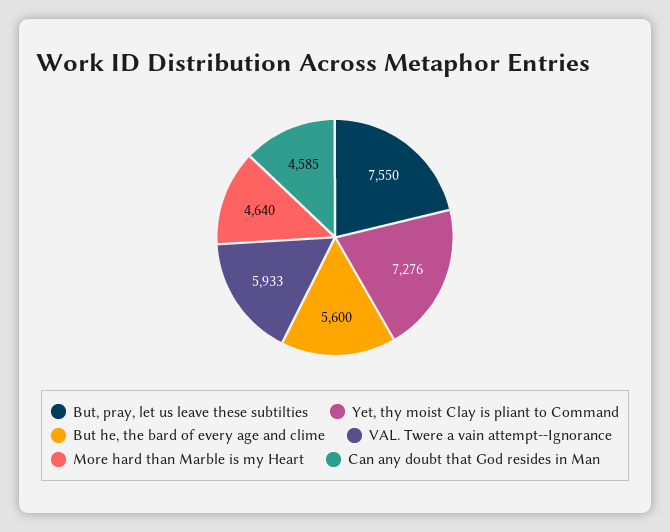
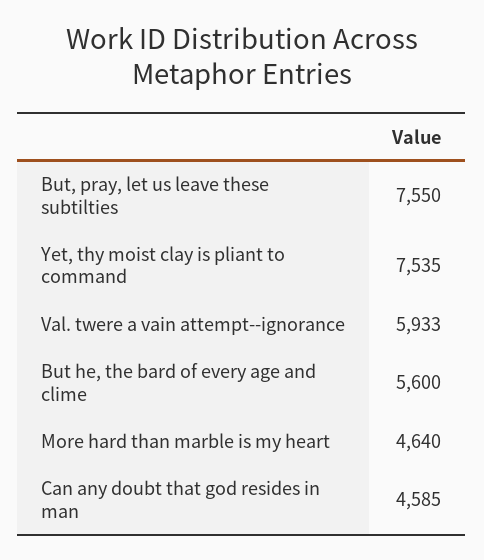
  {
    "But, pray, let us leave these subtilties": 7550,
-   "Yet, thy moist Clay is pliant to Command": 7276,
+   "Yet, thy moist Clay is pliant to Command": 7535,
    "But he, the bard of every age and clime": 5600,
    "VAL. Twere a vain attempt--Ignorance": 5933,
    "More hard than Marble is my Heart": 4640,
    "Can any doubt that God resides in Man": 4585
  }

